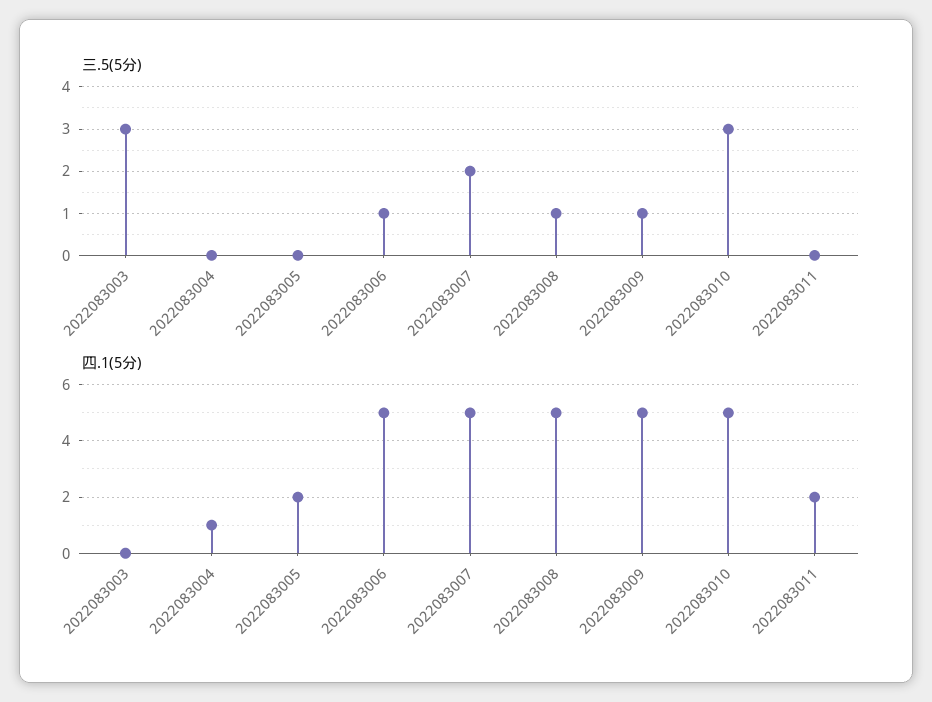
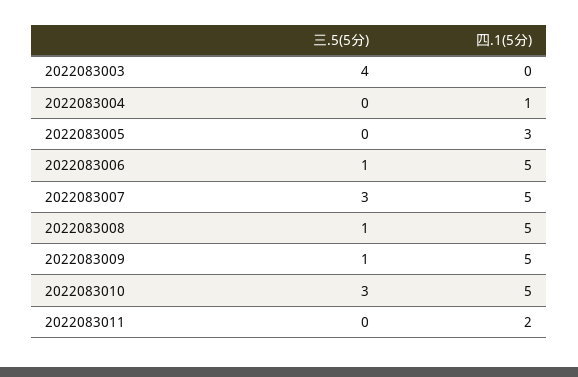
  {
    "三.5(5分)": {
-     "2022083003": 3,
+     "2022083003": 4,
      "2022083004": 0,
      "2022083005": 0,
      "2022083006": 1,
-     "2022083007": 2,
+     "2022083007": 3,
      "2022083008": 1,
      "2022083009": 1,
      "2022083010": 3,
      "2022083011": 0
    },
    "四.1(5分)": {
      "2022083003": 0,
      "2022083004": 1,
-     "2022083005": 2,
+     "2022083005": 3,
      "2022083006": 5,
      "2022083007": 5,
      "2022083008": 5,
      "2022083009": 5,
      "2022083010": 5,
      "2022083011": 2
    }
  }

